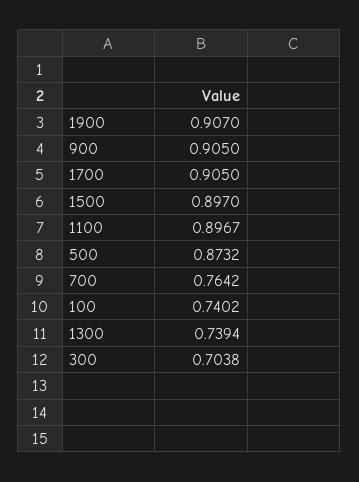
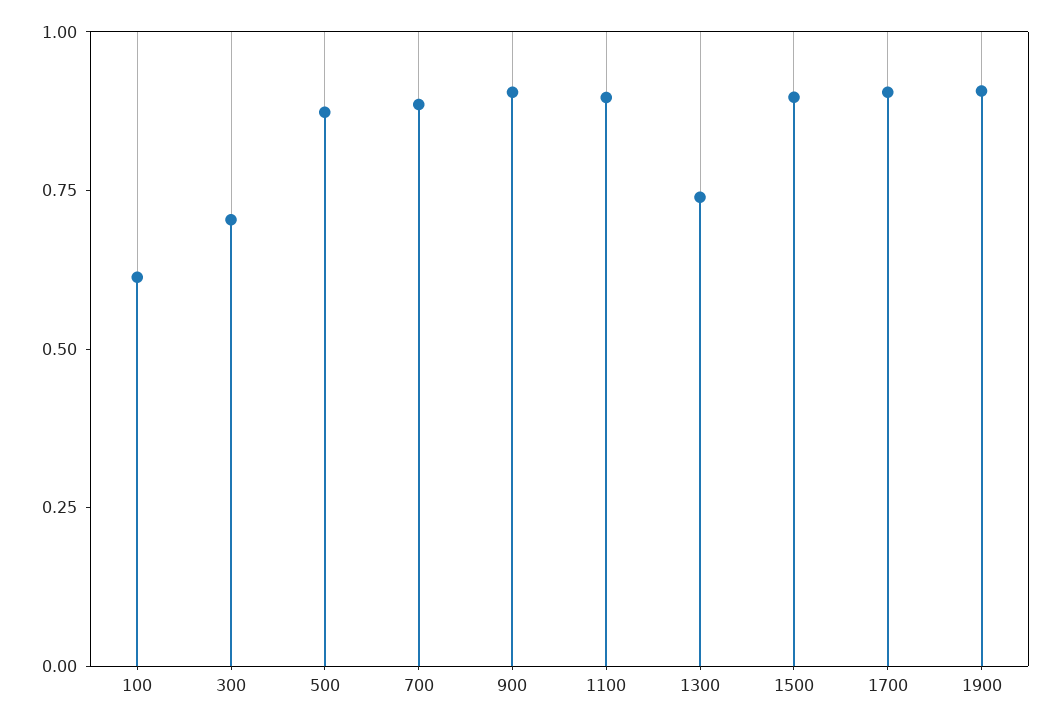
  {
    "1900": 0.907,
    "900": 0.905,
    "1700": 0.905,
    "1500": 0.897,
    "1100": 0.8967,
    "500": 0.8732,
-   "700": 0.7642,
+   "700": 0.9,
-   "100": 0.7402,
+   "100": 0.6,
    "1300": 0.7394,
    "300": 0.7038
  }

